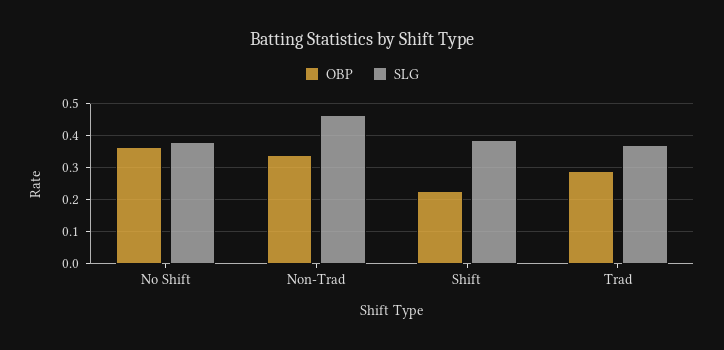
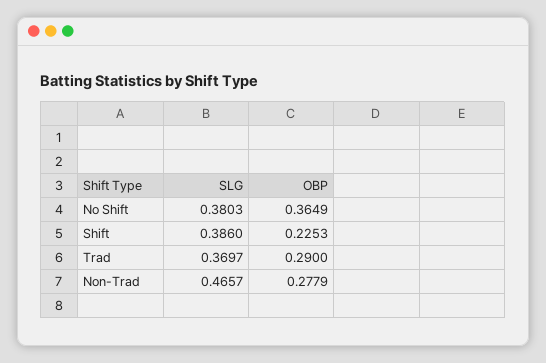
  {
    "OBP": {
      "No Shift": 0.3649,
-     "Non-Trad": 0.34,
+     "Non-Trad": 0.2779,
      "Shift": 0.2253,
      "Trad": 0.29
    },
    "SLG": {
      "No Shift": 0.3803,
      "Non-Trad": 0.4657,
      "Shift": 0.386,
      "Trad": 0.3697
    }
  }

